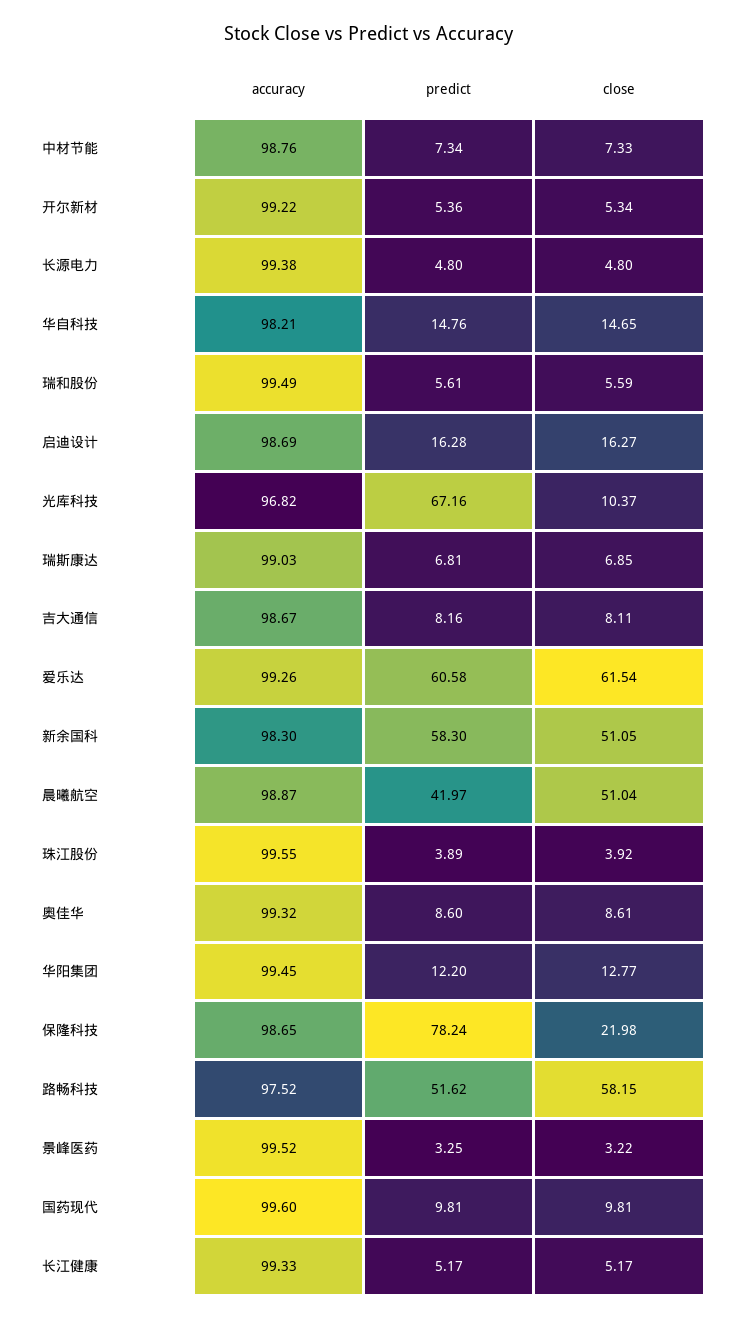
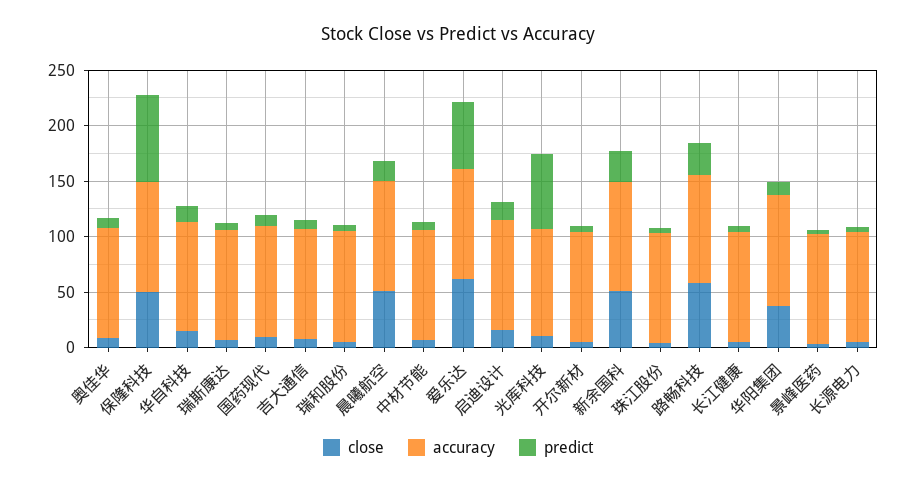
  {
    "accuracy": {
      "中材节能": 98.76,
      "开尔新材": 99.22,
      "长源电力": 99.38,
      "华自科技": 98.21,
      "瑞和股份": 99.49,
      "启迪设计": 98.69,
      "光库科技": 96.82,
      "瑞斯康达": 99.03,
      "吉大通信": 98.67,
      "爱乐达": 99.26,
      "新余国科": 98.3,
      "晨曦航空": 98.87,
      "珠江股份": 99.55,
      "奥佳华": 99.32,
      "华阳集团": 99.45,
      "保隆科技": 98.65,
      "路畅科技": 97.52,
      "景峰医药": 99.52,
      "国药现代": 99.6,
      "长江健康": 99.33
    },
    "predict": {
      "中材节能": 7.34,
      "开尔新材": 5.36,
      "长源电力": 4.8,
      "华自科技": 14.76,
      "瑞和股份": 5.61,
      "启迪设计": 16.28,
      "光库科技": 67.16,
      "瑞斯康达": 6.81,
      "吉大通信": 8.16,
      "爱乐达": 60.58,
-     "新余国科": 58.3,
+     "新余国科": 30,
-     "晨曦航空": 41.97,
+     "晨曦航空": 20,
      "珠江股份": 3.89,
      "奥佳华": 8.6,
      "华阳集团": 12.2,
      "保隆科技": 78.24,
-     "路畅科技": 51.62,
+     "路畅科技": 30,
      "景峰医药": 3.25,
      "国药现代": 9.81,
      "长江健康": 5.17
    },
    "close": {
      "中材节能": 7.33,
      "开尔新材": 5.34,
      "长源电力": 4.8,
      "华自科技": 14.65,
      "瑞和股份": 5.59,
      "启迪设计": 16.27,
      "光库科技": 10.37,
      "瑞斯康达": 6.85,
      "吉大通信": 8.11,
      "爱乐达": 61.54,
      "新余国科": 51.05,
      "晨曦航空": 51.04,
      "珠江股份": 3.92,
      "奥佳华": 8.61,
-     "华阳集团": 12.77,
+     "华阳集团": 40,
-     "保隆科技": 21.98,
+     "保隆科技": 50,
      "路畅科技": 58.15,
      "景峰医药": 3.22,
      "国药现代": 9.81,
      "长江健康": 5.17
    }
  }

